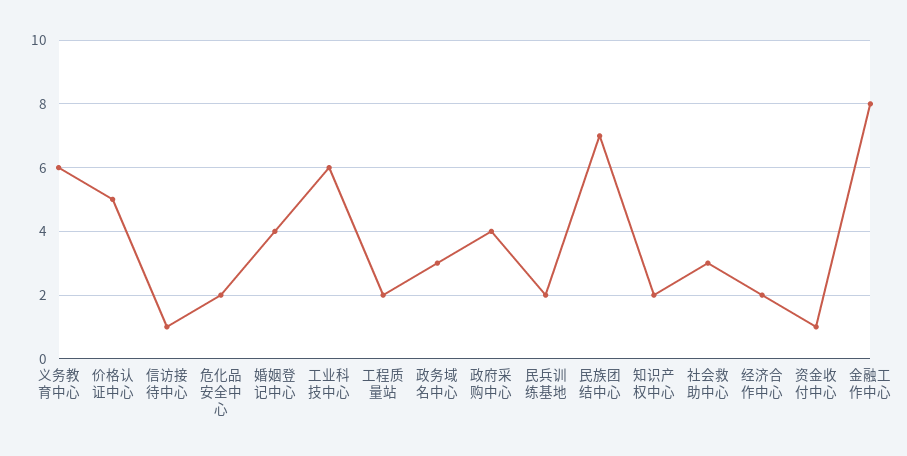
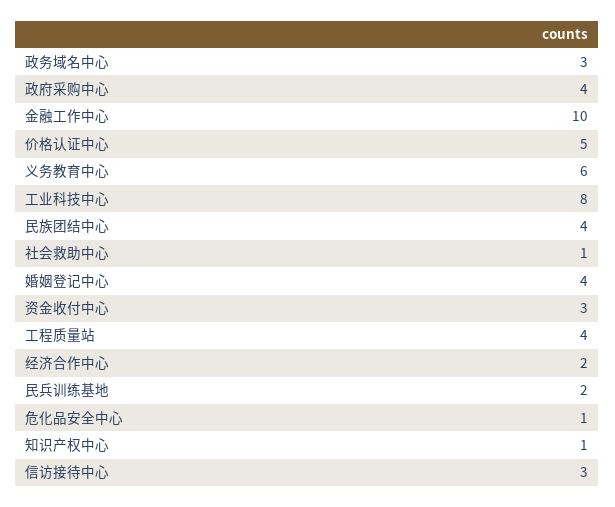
  {
    "义务教育中心": 6,
    "价格认证中心": 5,
-   "信访接待中心": 1,
+   "信访接待中心": 3,
-   "危化品安全中心": 2,
+   "危化品安全中心": 1,
    "婚姻登记中心": 4,
-   "工业科技中心": 6,
+   "工业科技中心": 8,
-   "工程质量站": 2,
+   "工程质量站": 4,
    "政务域名中心": 3,
    "政府采购中心": 4,
    "民兵训练基地": 2,
-   "民族团结中心": 7,
+   "民族团结中心": 4,
-   "知识产权中心": 2,
+   "知识产权中心": 1,
-   "社会救助中心": 3,
+   "社会救助中心": 1,
    "经济合作中心": 2,
-   "资金收付中心": 1,
+   "资金收付中心": 3,
-   "金融工作中心": 8
+   "金融工作中心": 10
  }

